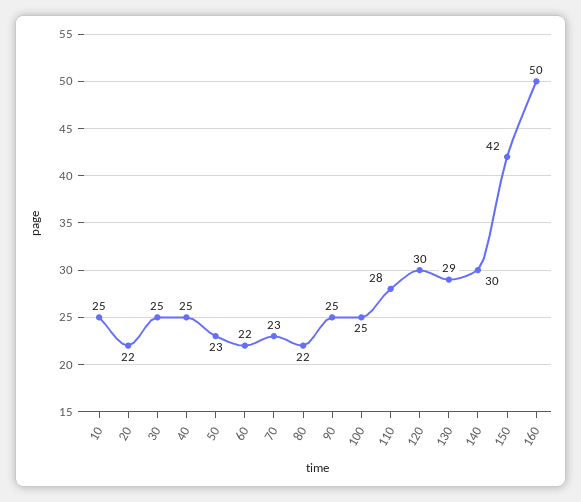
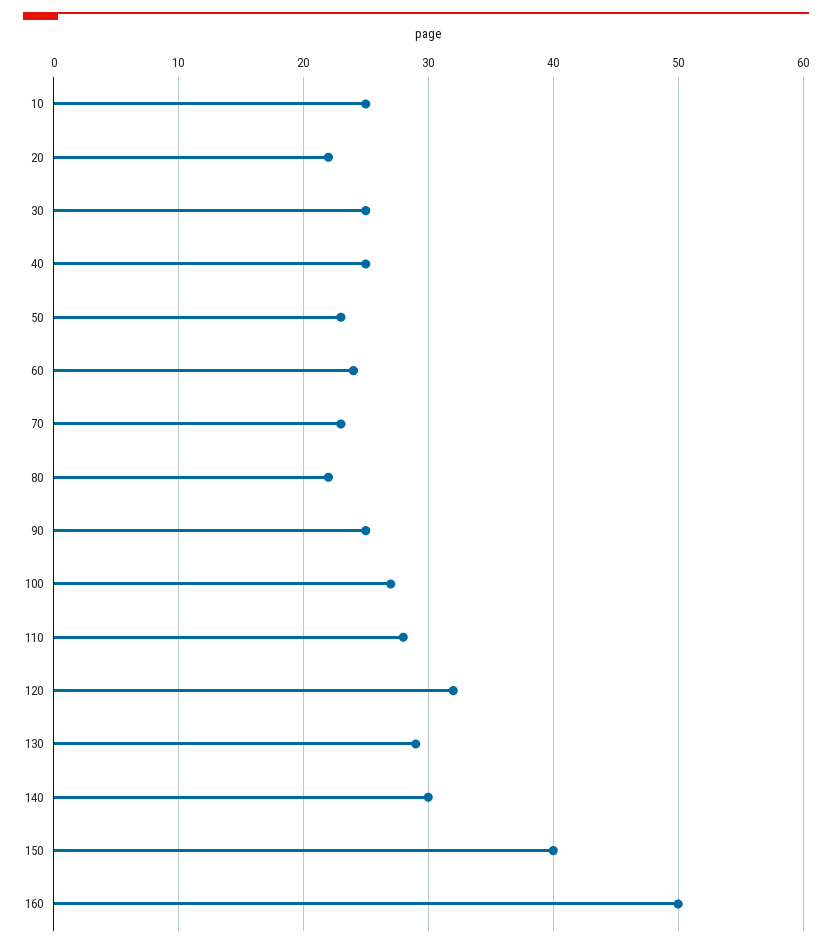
  {
    "10": 25,
    "20": 22,
    "30": 25,
    "40": 25,
    "50": 23,
-   "60": 22,
+   "60": 24,
    "70": 23,
    "80": 22,
    "90": 25,
-   "100": 25,
+   "100": 27,
    "110": 28,
-   "120": 30,
+   "120": 32,
    "130": 29,
    "140": 30,
-   "150": 42,
+   "150": 40,
    "160": 50
  }

